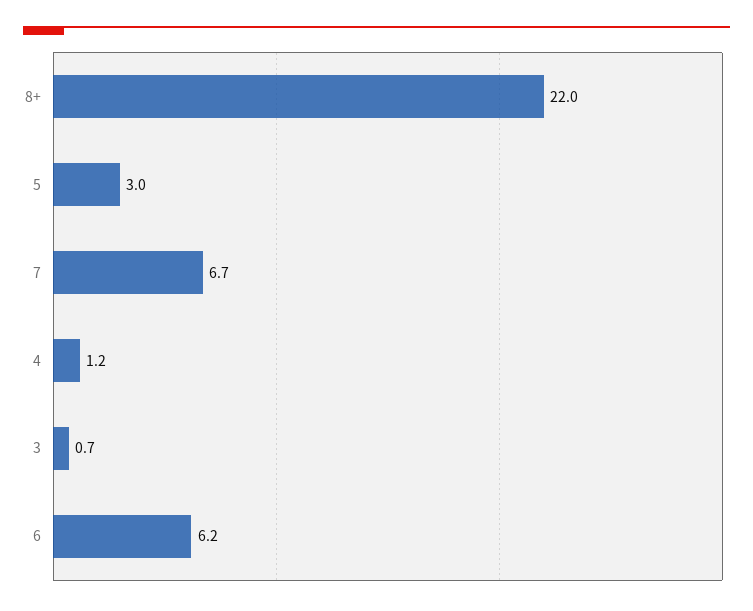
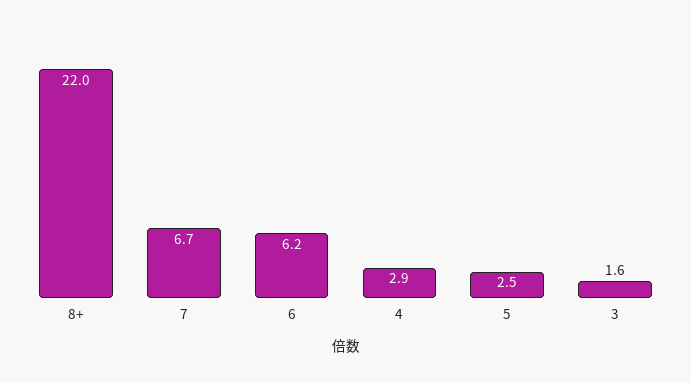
  {
    "8+": 22,
-   "5": 3,
+   "5": 2.5,
    "7": 6.7,
-   "4": 1.2,
+   "4": 2.9,
-   "3": 0.7,
+   "3": 1.6,
    "6": 6.2
  }

